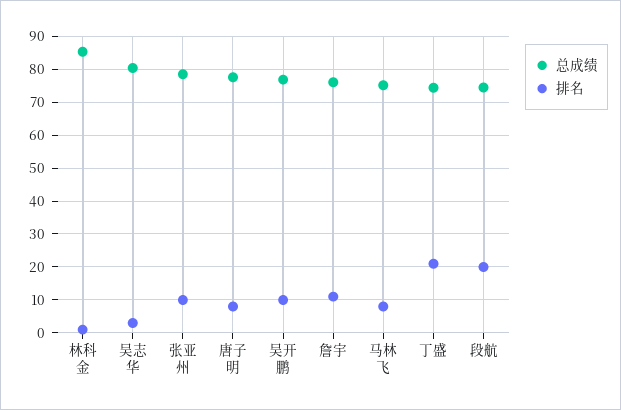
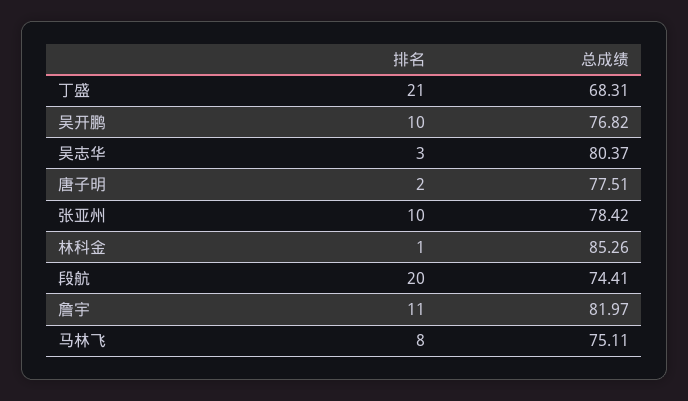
  {
    "总成绩": {
      "林科金": 85.26,
      "吴志华": 80.37,
      "张亚州": 78.42,
      "唐子明": 77.51,
      "吴开鹏": 76.82,
-     "詹宇": 76,
+     "詹宇": 81.97,
      "马林飞": 75.11,
-     "丁盛": 74,
+     "丁盛": 68.31,
      "段航": 74.41
    },
    "排名": {
      "林科金": 1,
      "吴志华": 3,
      "张亚州": 10,
-     "唐子明": 8,
+     "唐子明": 2,
      "吴开鹏": 10,
      "詹宇": 11,
      "马林飞": 8,
      "丁盛": 21,
      "段航": 20
    }
  }

